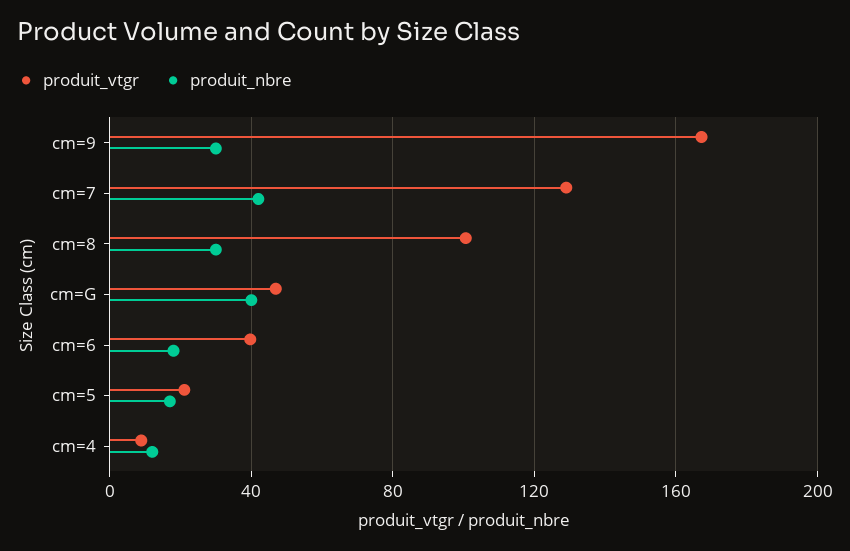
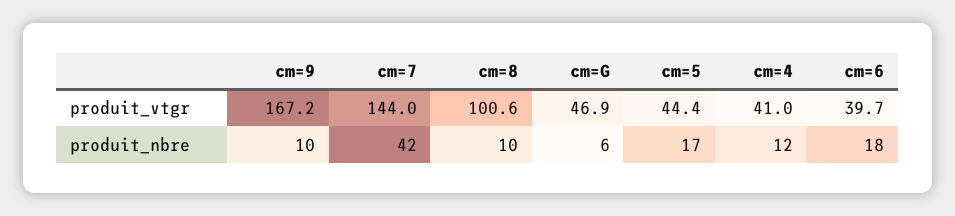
  {
    "produit_vtgr": {
      "cm=9": 167.2,
-     "cm=7": 130,
+     "cm=7": 144,
      "cm=8": 100.6,
      "cm=G": 46.9,
      "cm=6": 39.7,
-     "cm=5": 20,
+     "cm=5": 44.4,
-     "cm=4": 10
+     "cm=4": 41
    },
    "produit_nbre": {
-     "cm=9": 30,
+     "cm=9": 10,
      "cm=7": 42,
-     "cm=8": 30,
+     "cm=8": 10,
-     "cm=G": 40,
+     "cm=G": 6,
      "cm=6": 18,
      "cm=5": 17,
      "cm=4": 12
    }
  }

